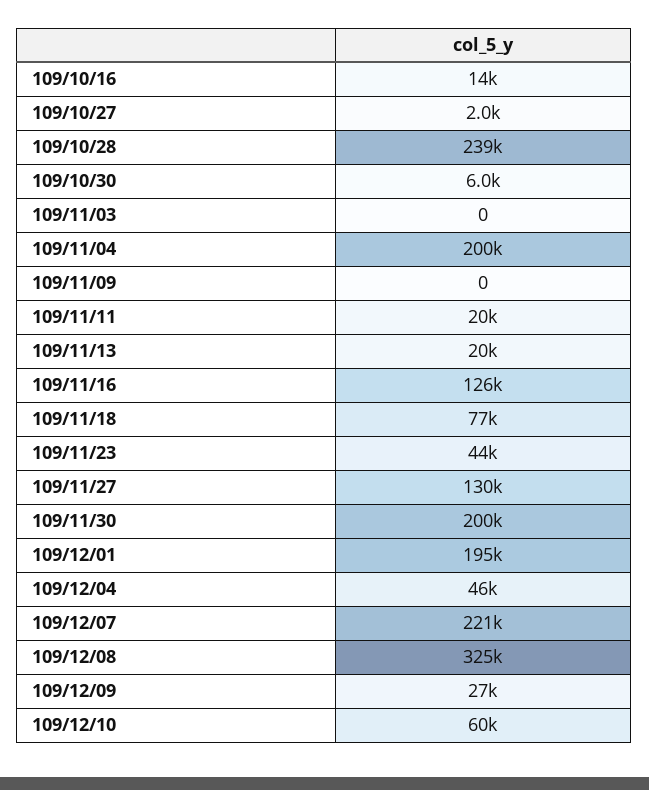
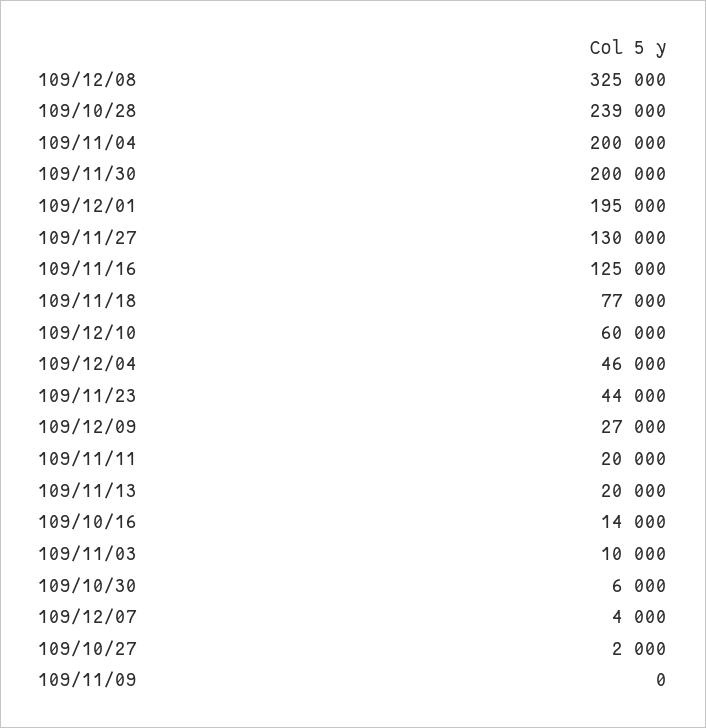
  {
    "109/10/16": 14000,
    "109/10/27": 2000,
    "109/10/28": 239000,
    "109/10/30": 6000,
-   "109/11/03": 0,
+   "109/11/03": 10000,
    "109/11/04": 200000,
    "109/11/09": 0,
    "109/11/11": 20000,
    "109/11/13": 20000,
-   "109/11/16": 126000,
+   "109/11/16": 125000,
    "109/11/18": 77000,
    "109/11/23": 44000,
    "109/11/27": 130000,
    "109/11/30": 200000,
    "109/12/01": 195000,
    "109/12/04": 46000,
-   "109/12/07": 221000,
+   "109/12/07": 4000,
    "109/12/08": 325000,
    "109/12/09": 27000,
    "109/12/10": 60000
  }

